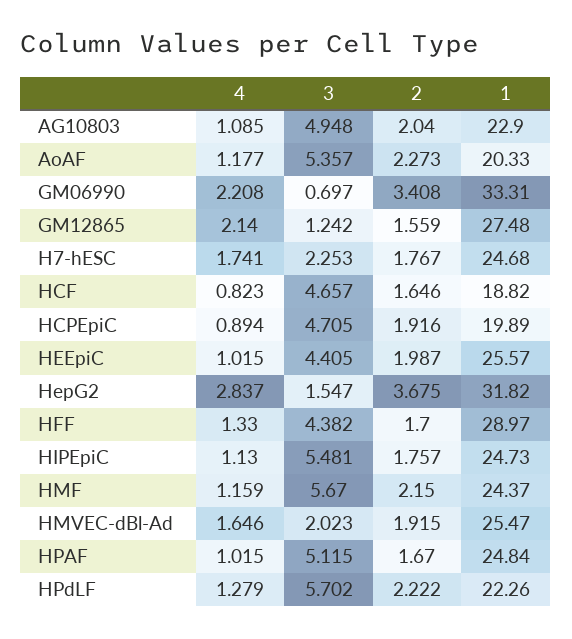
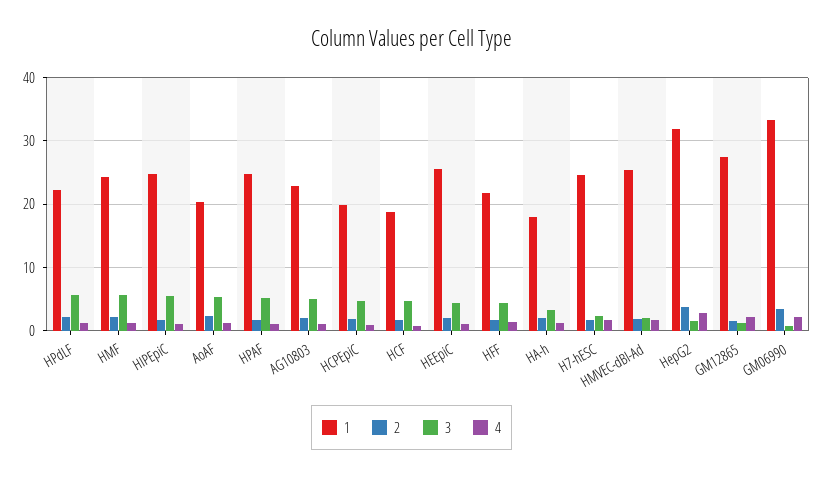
  {
    "4": {
      "AG10803": 1.085,
      "AoAF": 1.177,
      "GM06990": 2.208,
      "GM12865": 2.14,
      "H7-hESC": 1.741,
      "HCF": 0.823,
      "HCPEpiC": 0.894,
      "HEEpiC": 1.015,
      "HepG2": 2.837,
      "HFF": 1.33,
      "HIPEpiC": 1.13,
      "HMF": 1.159,
      "HMVEC-dBl-Ad": 1.646,
      "HPAF": 1.015,
-     "HPdLF": 1.279
+     "HPdLF": 1.279,
+     "HA-h": 1
    },
    "3": {
      "AG10803": 4.948,
      "AoAF": 5.357,
      "GM06990": 0.697,
      "GM12865": 1.242,
      "H7-hESC": 2.253,
      "HCF": 4.657,
      "HCPEpiC": 4.705,
      "HEEpiC": 4.405,
      "HepG2": 1.547,
      "HFF": 4.382,
      "HIPEpiC": 5.481,
      "HMF": 5.67,
      "HMVEC-dBl-Ad": 2.023,
      "HPAF": 5.115,
-     "HPdLF": 5.702
+     "HPdLF": 5.702,
+     "HA-h": 3
    },
    "2": {
      "AG10803": 2.04,
      "AoAF": 2.273,
      "GM06990": 3.408,
      "GM12865": 1.559,
      "H7-hESC": 1.767,
      "HCF": 1.646,
      "HCPEpiC": 1.916,
      "HEEpiC": 1.987,
      "HepG2": 3.675,
      "HFF": 1.7,
      "HIPEpiC": 1.757,
      "HMF": 2.15,
      "HMVEC-dBl-Ad": 1.915,
      "HPAF": 1.67,
-     "HPdLF": 2.222
+     "HPdLF": 2.222,
+     "HA-h": 2
    },
    "1": {
      "AG10803": 22.9,
      "AoAF": 20.33,
      "GM06990": 33.31,
      "GM12865": 27.48,
      "H7-hESC": 24.68,
      "HCF": 18.82,
      "HCPEpiC": 19.89,
      "HEEpiC": 25.57,
      "HepG2": 31.82,
-     "HFF": 28.97,
+     "HFF": 22,
      "HIPEpiC": 24.73,
      "HMF": 24.37,
      "HMVEC-dBl-Ad": 25.47,
      "HPAF": 24.84,
-     "HPdLF": 22.26
+     "HPdLF": 22.26,
+     "HA-h": 18
    }
  }

